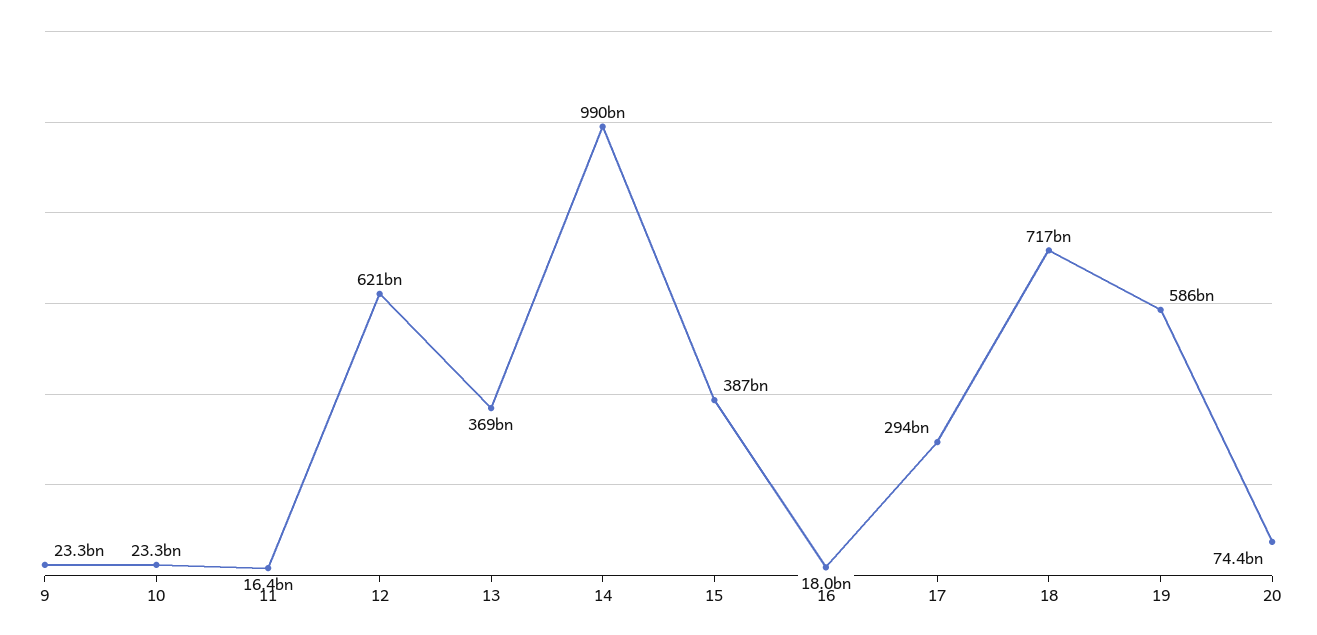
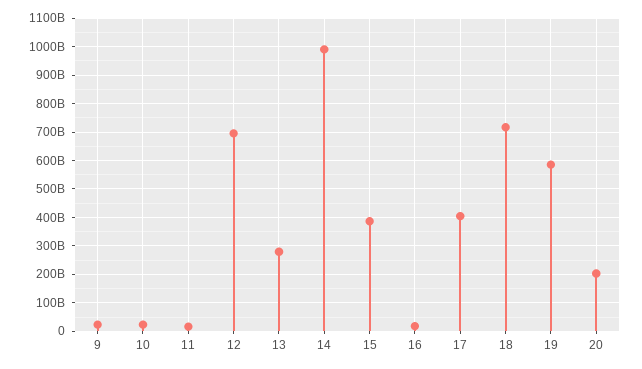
  {
    "9": 23300000000,
    "10": 23300000000,
    "11": 16400000000,
-   "12": 621000000000,
+   "12": 700000000000,
-   "13": 369000000000,
+   "13": 275000000000,
    "14": 990000000000,
    "15": 387000000000,
    "16": 18000000000,
-   "17": 294000000000,
+   "17": 400000000000,
    "18": 717000000000,
    "19": 586000000000,
-   "20": 74400000000
+   "20": 200000000000
  }

